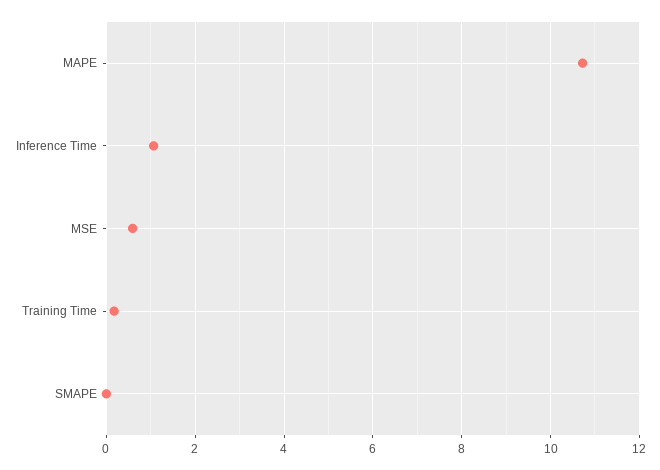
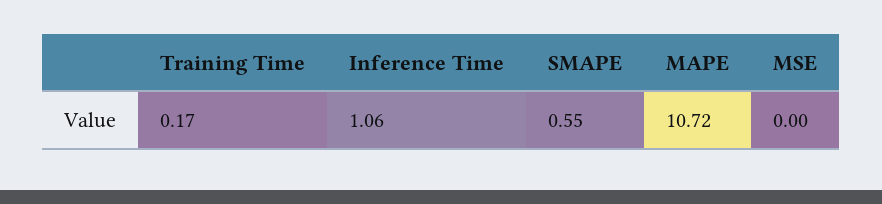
  {
    "MAPE": 10.72,
    "Inference Time": 1.06,
-   "MSE": 0.6,
+   "MSE": 0,
    "Training Time": 0.17,
-   "SMAPE": 0
+   "SMAPE": 0.55
  }

